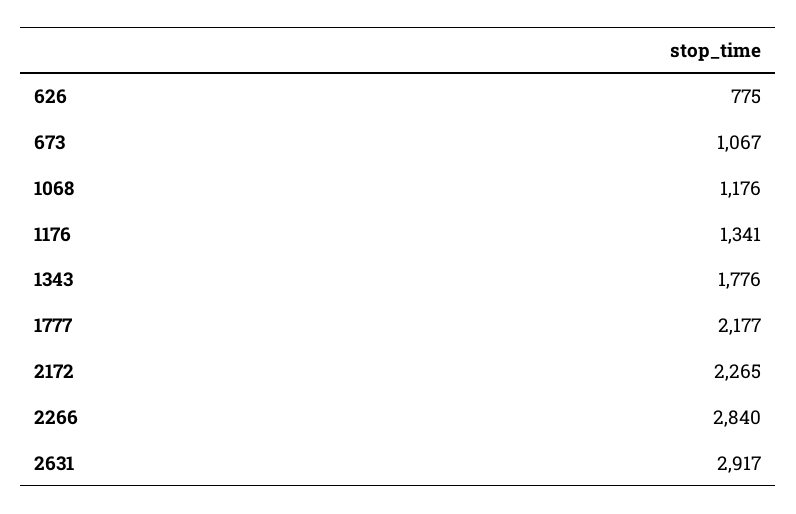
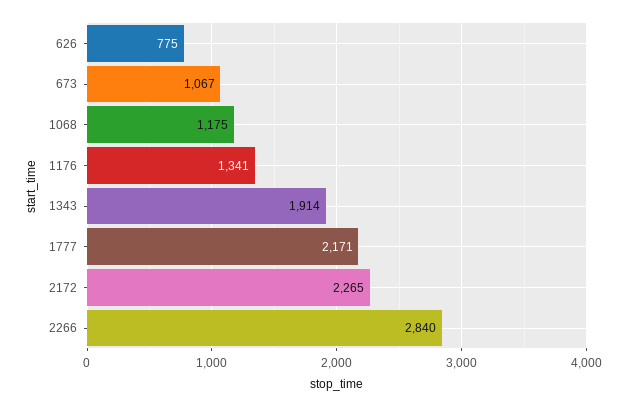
  {
    "626": 775,
    "673": 1067,
-   "1068": 1176,
+   "1068": 1175,
    "1176": 1341,
-   "1343": 1776,
+   "1343": 1914,
-   "1777": 2177,
+   "1777": 2171,
    "2172": 2265,
-   "2266": 2840,
+   "2266": 2840
-   "2631": 2917
  }

